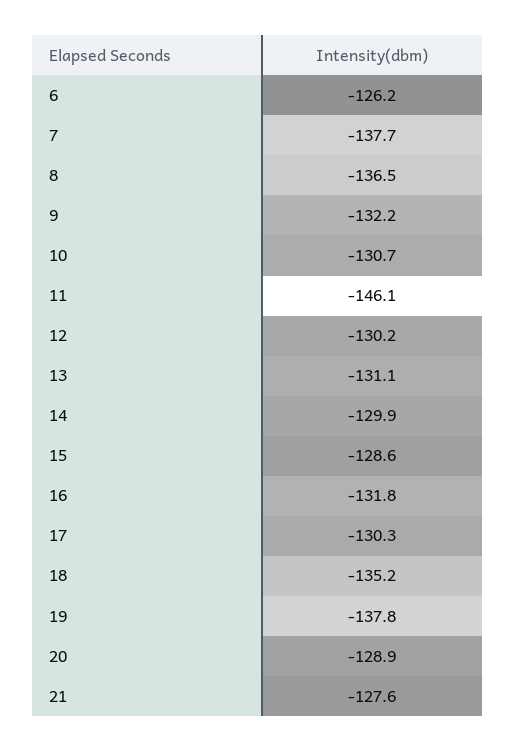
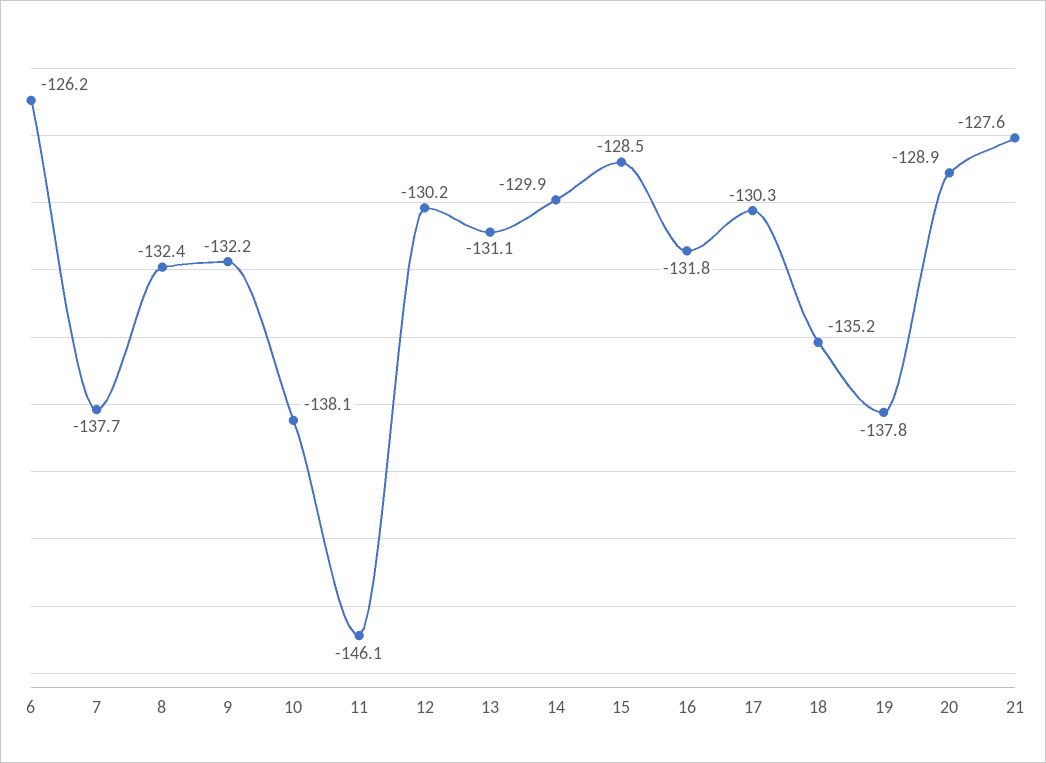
  {
    "6": -126.2,
    "7": -137.7,
-   "8": -136.5,
+   "8": -132.4,
    "9": -132.2,
-   "10": -130.7,
+   "10": -138.1,
    "11": -146.1,
    "12": -130.2,
    "13": -131.1,
    "14": -129.9,
-   "15": -128.6,
+   "15": -128.5,
    "16": -131.8,
    "17": -130.3,
    "18": -135.2,
    "19": -137.8,
    "20": -128.9,
    "21": -127.6
  }

